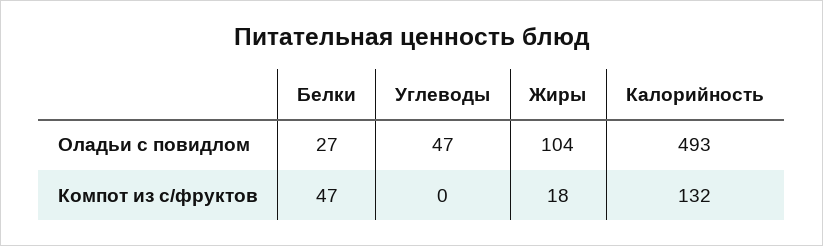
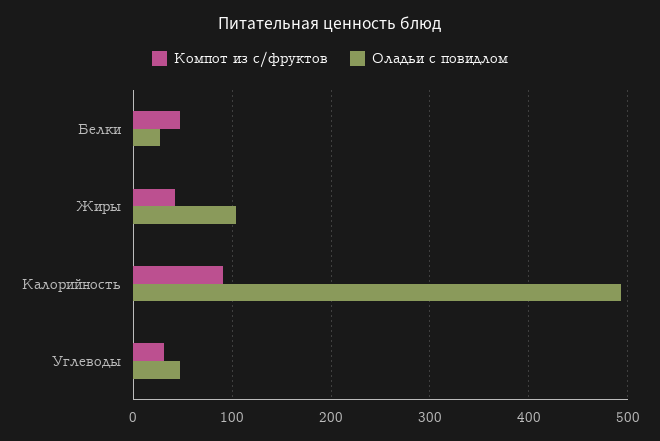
  {
    "Оладьи с повидлом": {
      "Белки": 27,
      "Углеводы": 47,
      "Жиры": 104,
      "Калорийность": 493
    },
    "Компот из с/фруктов": {
      "Белки": 47,
-     "Углеводы": 0,
+     "Углеводы": 30,
-     "Жиры": 18,
+     "Жиры": 40,
-     "Калорийность": 132
+     "Калорийность": 90
    }
  }

